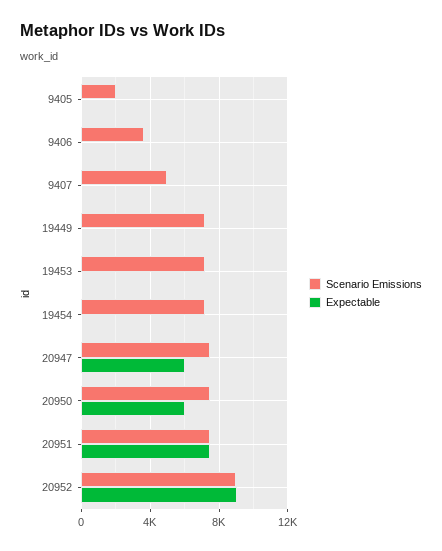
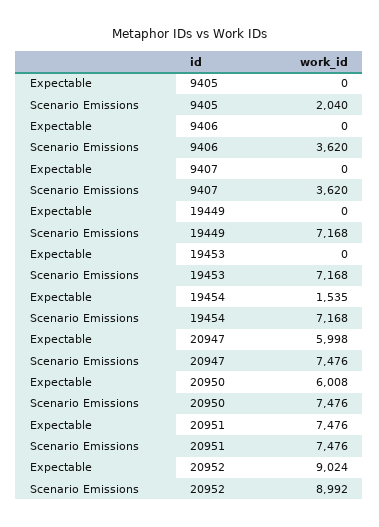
  {
    "Scenario Emissions": {
      "9405": 2040,
      "9406": 3620,
-     "9407": 5000,
+     "9407": 3620,
      "19449": 7168,
      "19453": 7168,
      "19454": 7168,
      "20947": 7476,
      "20950": 7476,
      "20951": 7476,
      "20952": 8992
    },
    "Expectable": {
      "9405": 0,
      "9406": 0,
      "9407": 0,
      "19449": 0,
      "19453": 0,
-     "19454": 0,
+     "19454": 1535,
      "20947": 5998,
      "20950": 6008,
      "20951": 7476,
      "20952": 9024
    }
  }

